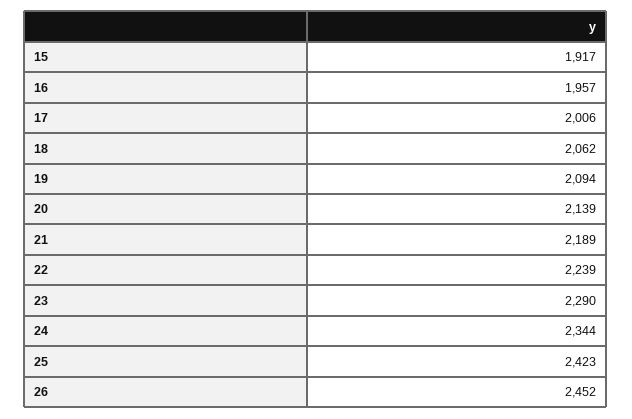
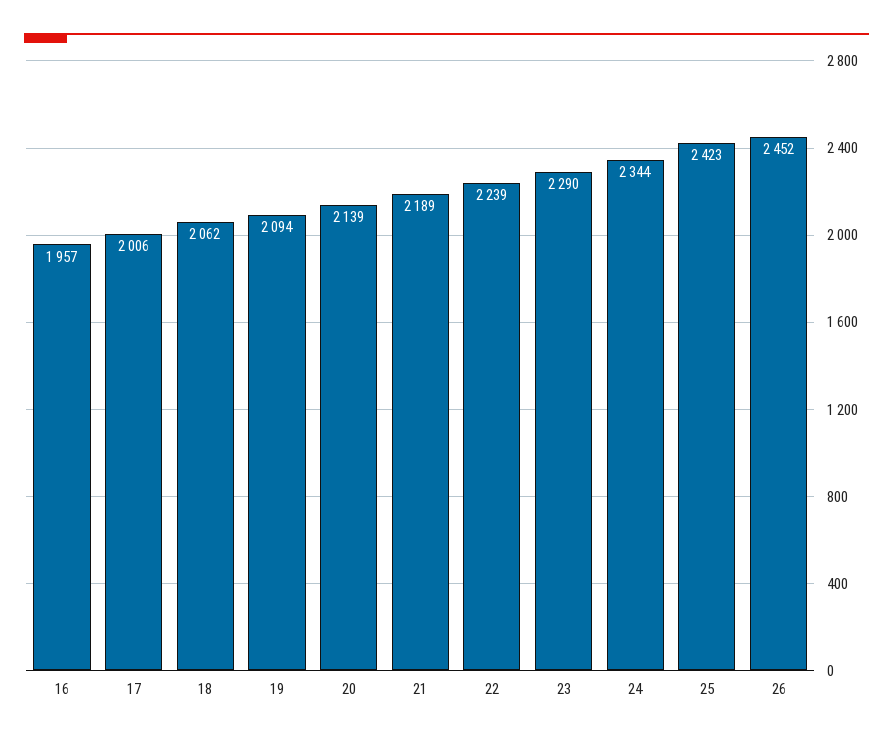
  {
-   "15": 1917,
    "16": 1957,
    "17": 2006,
    "18": 2062,
    "19": 2094,
    "20": 2139,
    "21": 2189,
    "22": 2239,
    "23": 2290,
    "24": 2344,
    "25": 2423,
    "26": 2452
  }

